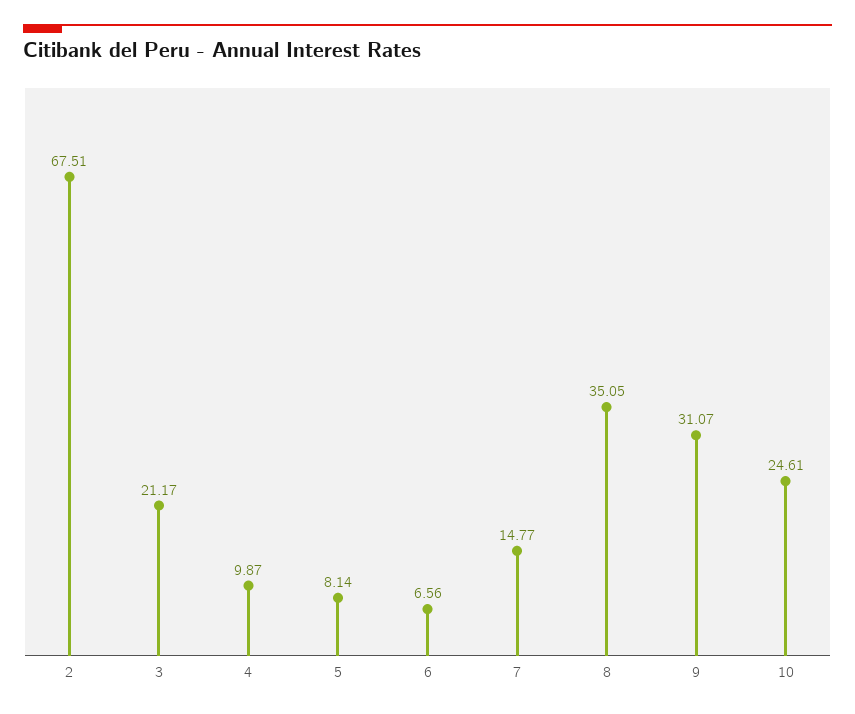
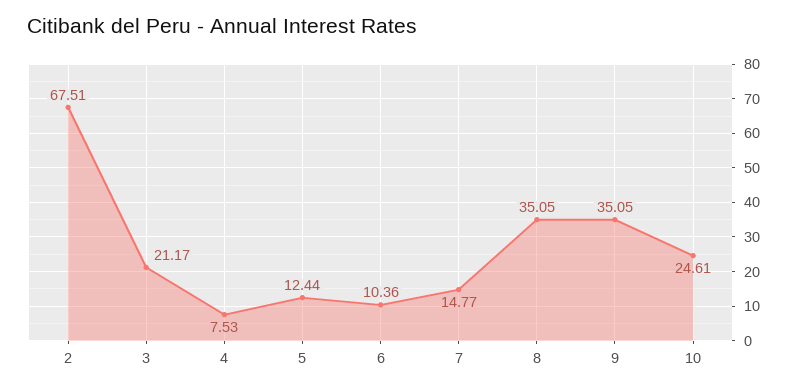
  {
    "2": 67.51,
    "3": 21.17,
-   "4": 9.87,
+   "4": 7.53,
-   "5": 8.14,
+   "5": 12.44,
-   "6": 6.56,
+   "6": 10.36,
    "7": 14.77,
    "8": 35.05,
-   "9": 31.07,
+   "9": 35.05,
    "10": 24.61
  }

